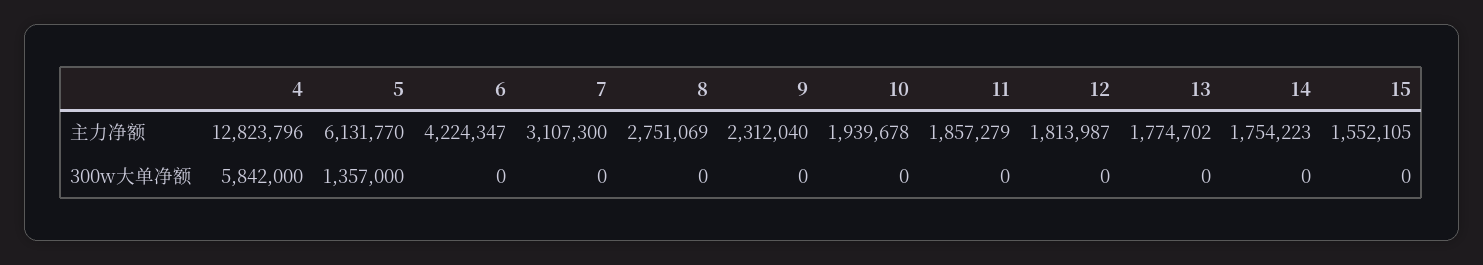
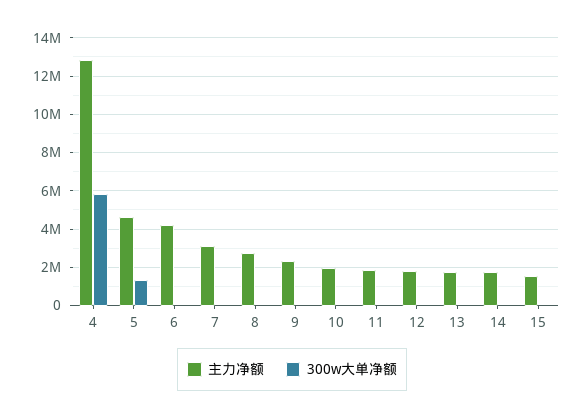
  {
    "主力净额": {
      "4": 12823796,
-     "5": 6131770,
+     "5": 4500000,
      "6": 4224347,
      "7": 3107300,
      "8": 2751069,
      "9": 2312040,
      "10": 1939678,
      "11": 1857279,
      "12": 1813987,
      "13": 1774702,
      "14": 1754223,
      "15": 1552105
    },
    "300w大单净额": {
      "4": 5842000,
      "5": 1357000,
      "6": 0,
      "7": 0,
      "8": 0,
      "9": 0,
      "10": 0,
      "11": 0,
      "12": 0,
      "13": 0,
      "14": 0,
      "15": 0
    }
  }

